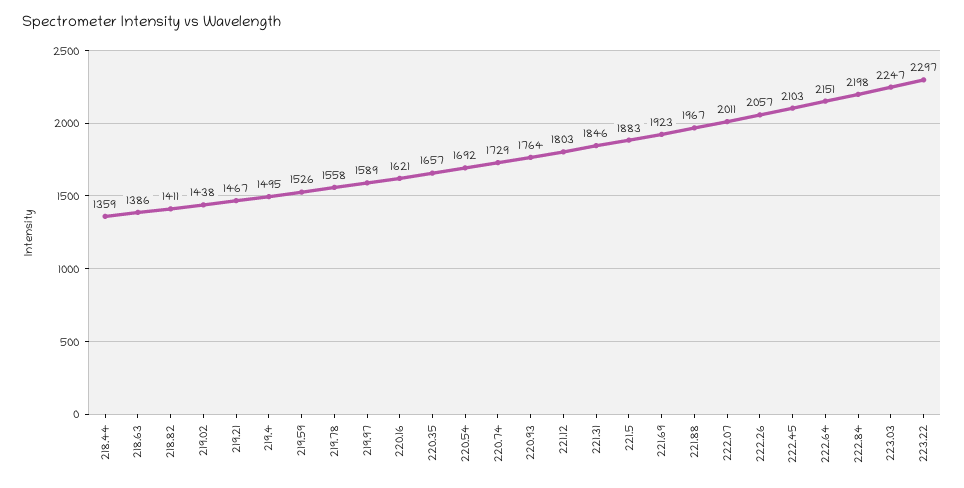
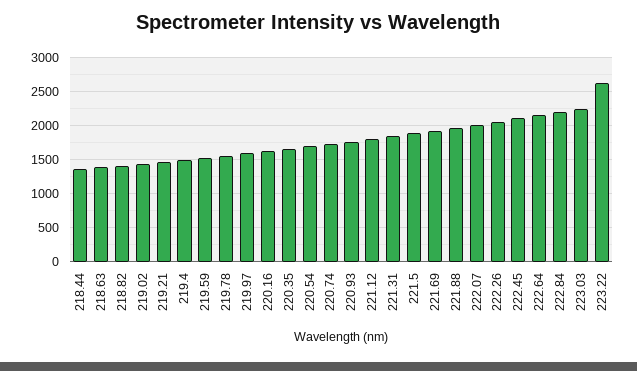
  {
    "218.44": 1359,
    "218.63": 1386,
    "218.82": 1411,
    "219.02": 1438,
    "219.21": 1467,
    "219.4": 1495,
    "219.59": 1526,
    "219.78": 1558,
    "219.97": 1589,
    "220.16": 1621,
    "220.35": 1657,
    "220.54": 1692,
    "220.74": 1729,
    "220.93": 1764,
    "221.12": 1803,
    "221.31": 1846,
    "221.5": 1883,
    "221.69": 1923,
    "221.88": 1967,
    "222.07": 2011,
    "222.26": 2057,
    "222.45": 2103,
    "222.64": 2151,
    "222.84": 2198,
    "223.03": 2247,
-   "223.22": 2297
+   "223.22": 2600
  }

